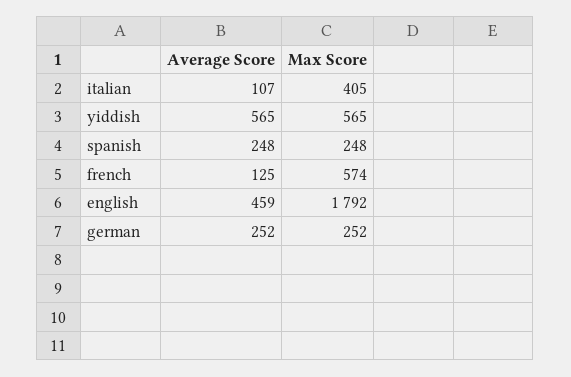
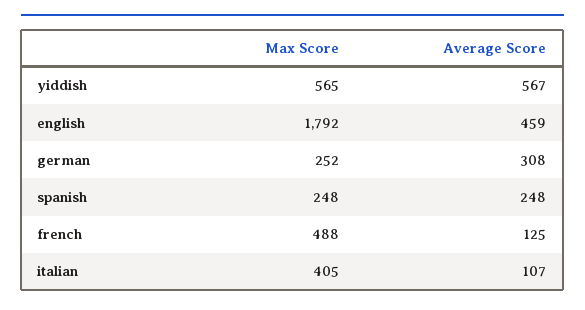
  {
    "Average Score": {
      "italian": 107,
-     "yiddish": 565,
+     "yiddish": 567,
      "spanish": 248,
      "french": 125,
      "english": 459,
-     "german": 252
+     "german": 308
    },
    "Max Score": {
      "italian": 405,
      "yiddish": 565,
      "spanish": 248,
-     "french": 574,
+     "french": 488,
      "english": 1792,
      "german": 252
    }
  }

